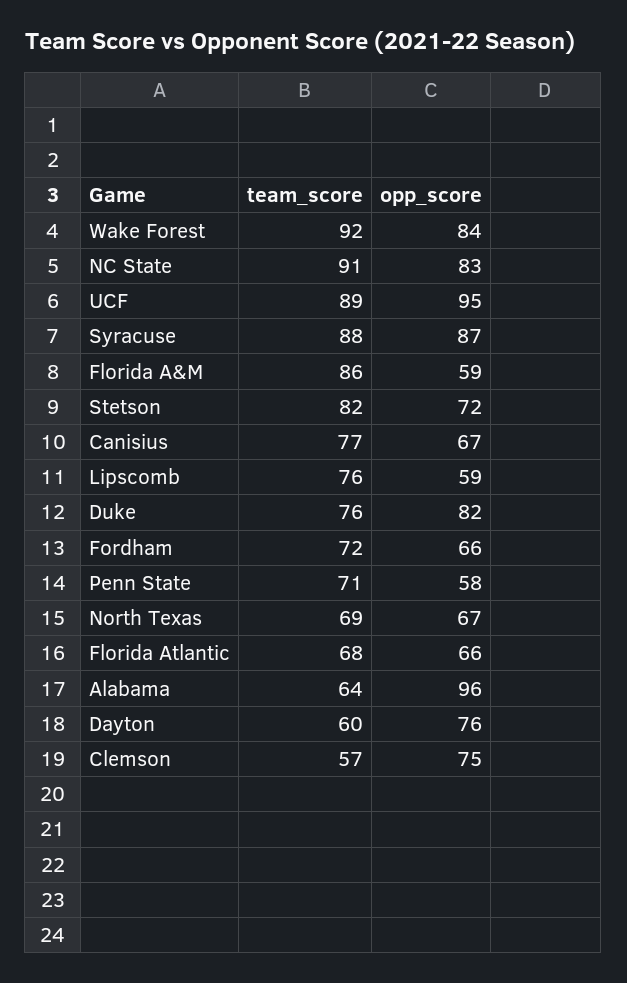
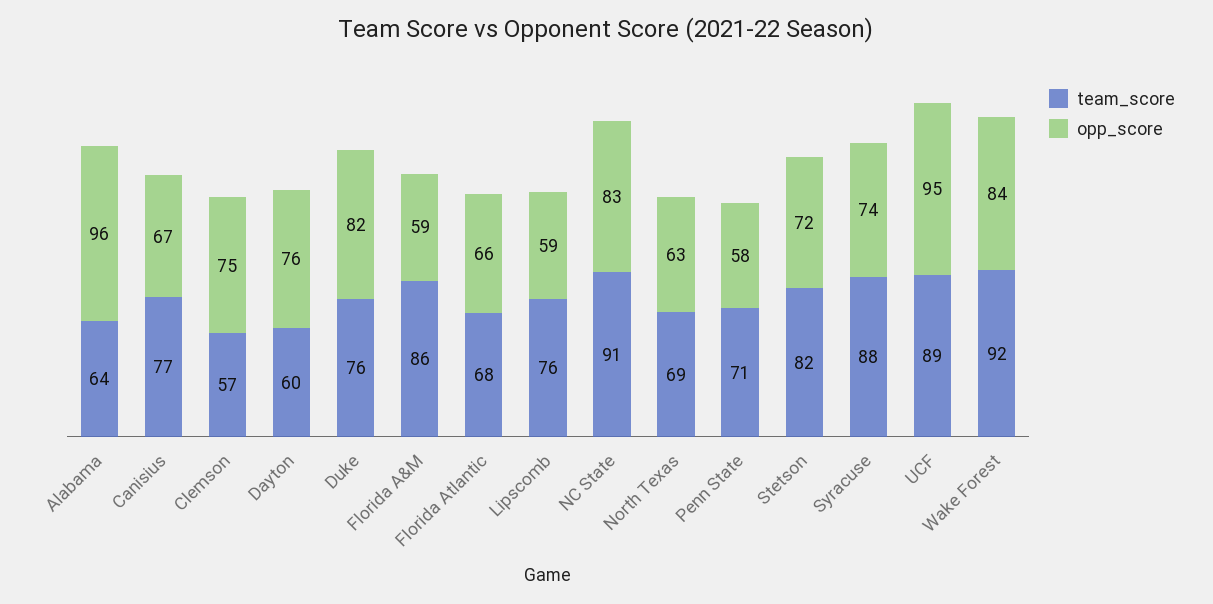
  {
    "team_score": {
      "Wake Forest": 92,
      "NC State": 91,
      "UCF": 89,
      "Syracuse": 88,
      "Florida A&M": 86,
      "Stetson": 82,
      "Canisius": 77,
      "Lipscomb": 76,
      "Duke": 76,
-     "Fordham": 72,
      "Penn State": 71,
      "North Texas": 69,
      "Florida Atlantic": 68,
      "Alabama": 64,
      "Dayton": 60,
      "Clemson": 57
    },
    "opp_score": {
      "Wake Forest": 84,
      "NC State": 83,
      "UCF": 95,
-     "Syracuse": 87,
+     "Syracuse": 74,
      "Florida A&M": 59,
      "Stetson": 72,
      "Canisius": 67,
      "Lipscomb": 59,
      "Duke": 82,
-     "Fordham": 66,
      "Penn State": 58,
-     "North Texas": 67,
+     "North Texas": 63,
      "Florida Atlantic": 66,
      "Alabama": 96,
      "Dayton": 76,
      "Clemson": 75
    }
  }

